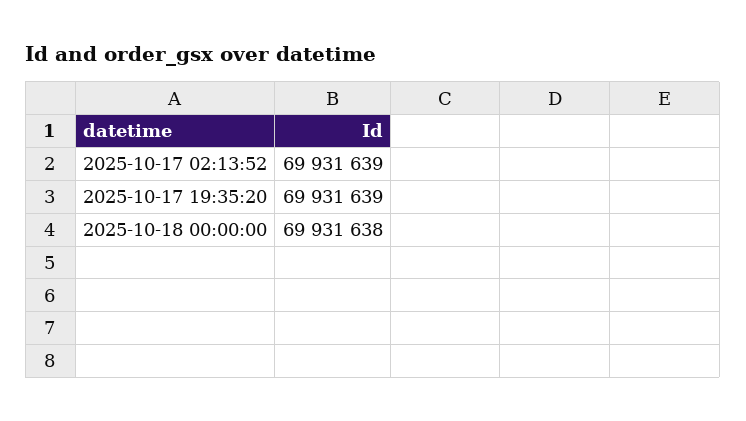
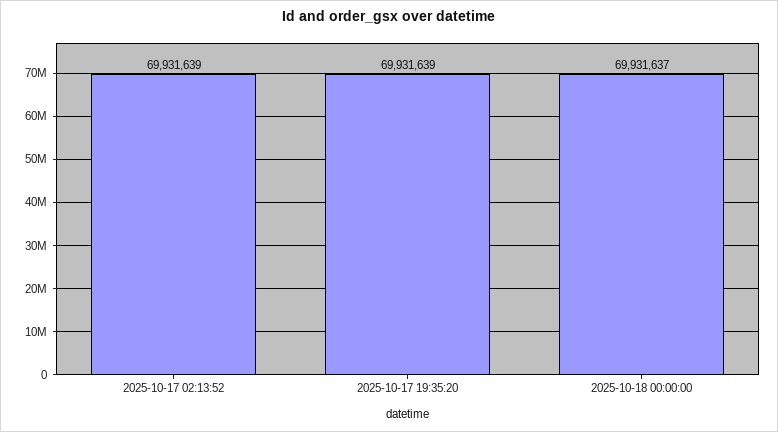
  {
    "2025-10-17 02:13:52": 69931639,
    "2025-10-17 19:35:20": 69931639,
-   "2025-10-18 00:00:00": 69931638
+   "2025-10-18 00:00:00": 69931637
  }

